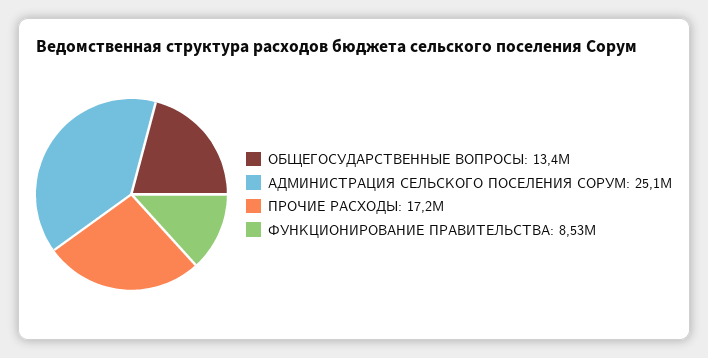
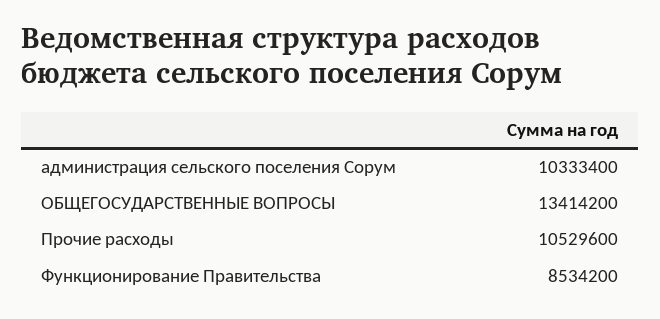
  {
    "ОБЩЕГОСУДАРСТВЕННЫЕ ВОПРОСЫ": 13414200,
-   "АДМИНИСТРАЦИЯ СЕЛЬСКОГО ПОСЕЛЕНИЯ СОРУМ": 25100000,
+   "АДМИНИСТРАЦИЯ СЕЛЬСКОГО ПОСЕЛЕНИЯ СОРУМ": 10333400,
-   "ПРОЧИЕ РАСХОДЫ": 17200000,
+   "ПРОЧИЕ РАСХОДЫ": 10529600,
    "ФУНКЦИОНИРОВАНИЕ ПРАВИТЕЛЬСТВА": 8534200
  }

